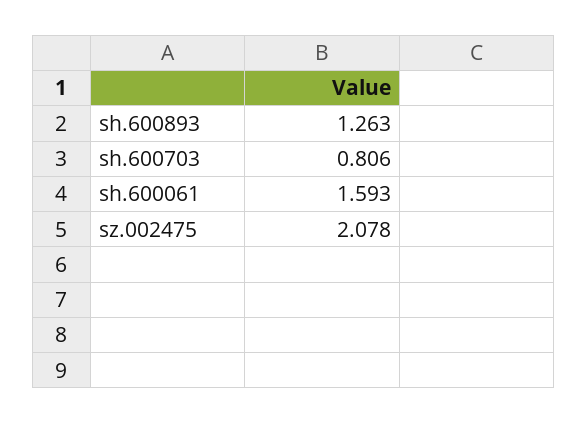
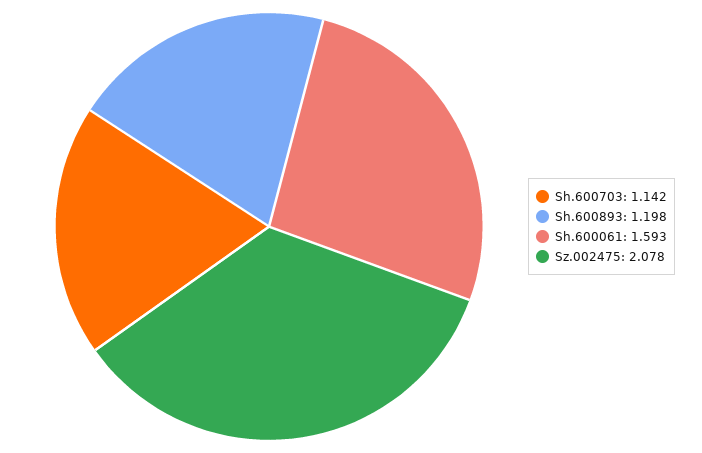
  {
-   "sh.600893": 1.263,
+   "sh.600893": 1.198,
-   "sh.600703": 0.806,
+   "sh.600703": 1.142,
    "sh.600061": 1.593,
    "sz.002475": 2.078
  }

